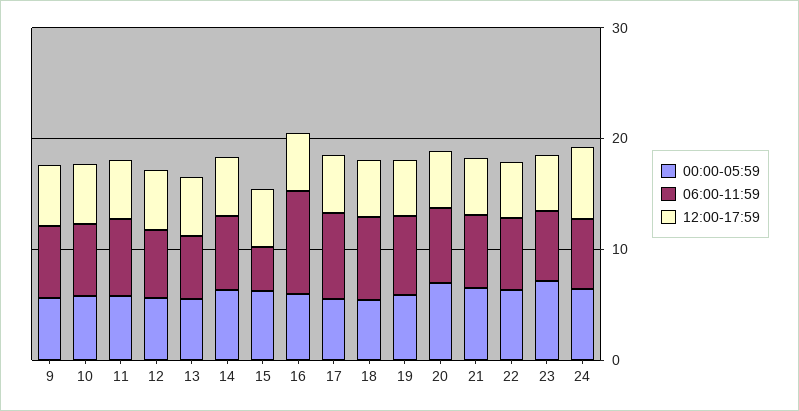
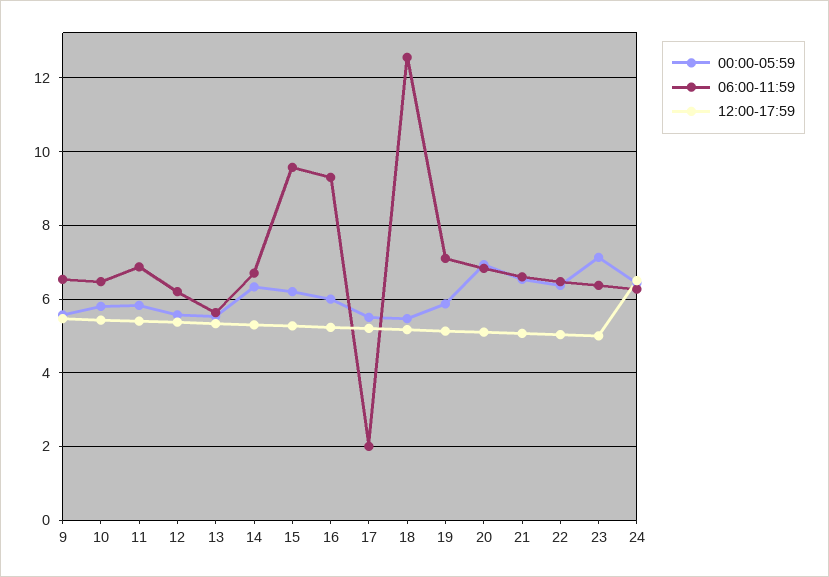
  {
    "00:00-05:59": {
      "9": 5.6,
      "10": 5.8,
      "11": 5.8,
      "12": 5.6,
      "13": 5.6,
      "14": 6.4,
      "15": 6.2,
      "16": 6,
      "17": 5.6,
      "18": 5.4,
      "19": 5.8,
      "20": 7,
      "21": 6.6,
      "22": 6.4,
      "23": 7.2,
      "24": 6.4
    },
    "06:00-11:59": {
      "9": 6.6,
      "10": 6.4,
      "11": 6.8,
      "12": 6.2,
      "13": 5.6,
      "14": 6.8,
-     "15": 4,
+     "15": 9.6,
      "16": 9.4,
-     "17": 8,
+     "17": 2,
-     "18": 8,
+     "18": 12.6,
      "19": 7.2,
      "20": 6.8,
      "21": 6.6,
      "22": 6.4,
      "23": 6.4,
      "24": 6.2
    },
    "12:00-17:59": {
      "9": 5.4,
      "10": 5.4,
      "11": 5.4,
      "12": 5.4,
      "13": 5.4,
      "14": 5.4,
      "15": 5.2,
      "16": 5.2,
      "17": 5.2,
      "18": 5.2,
      "19": 5.2,
      "20": 5.2,
      "21": 5,
      "22": 5,
      "23": 5,
      "24": 6.6
    }
  }

